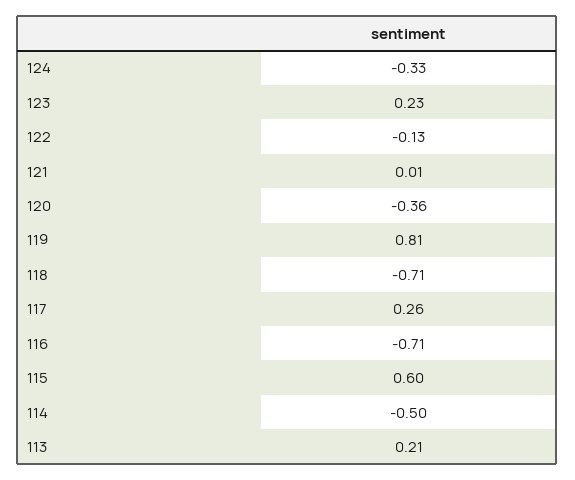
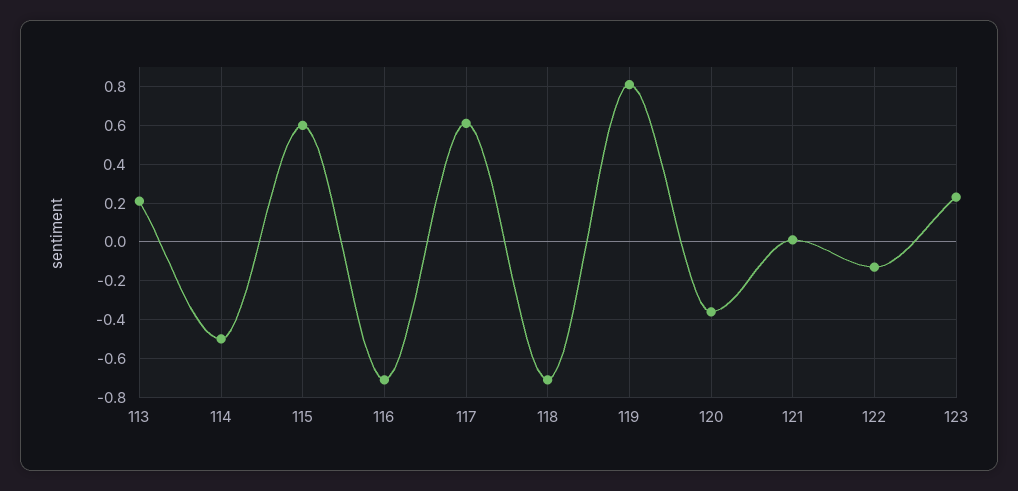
  {
-   "124": -0.33,
    "123": 0.23,
    "122": -0.13,
    "121": 0.01,
    "120": -0.36,
    "119": 0.81,
    "118": -0.71,
-   "117": 0.26,
+   "117": 0.6,
    "116": -0.71,
    "115": 0.6,
    "114": -0.5,
    "113": 0.21
  }

